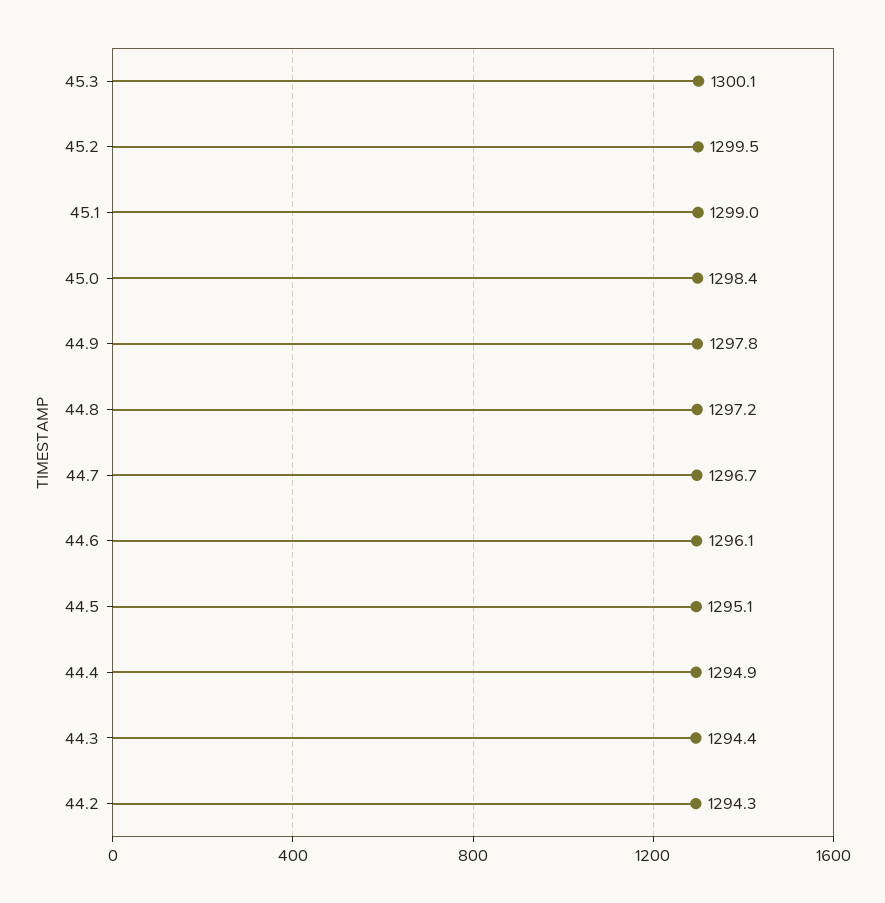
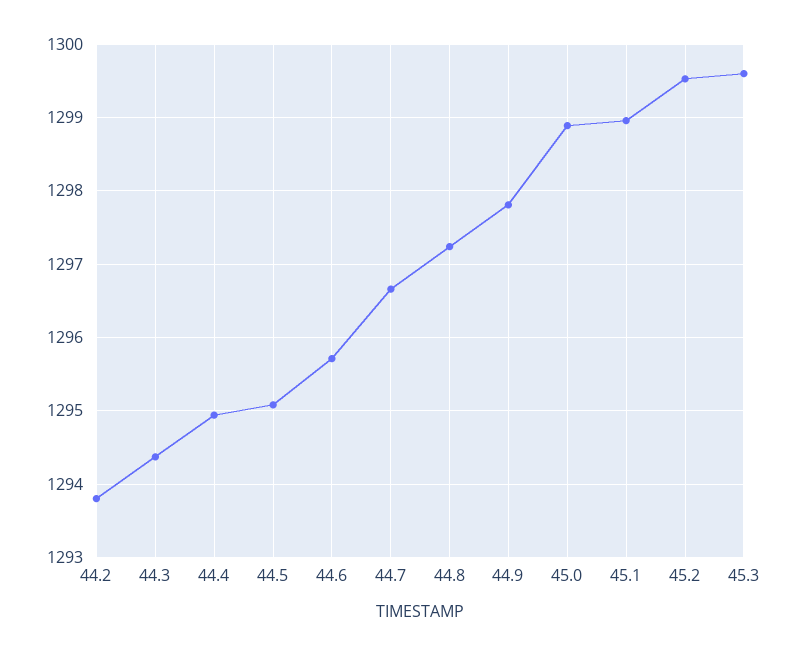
  {
-   "45.3": 1300.1,
+   "45.3": 1299.6,
    "45.2": 1299.5,
    "45.1": 1299,
-   "45.0": 1298.4,
+   "45.0": 1298.9,
    "44.9": 1297.8,
    "44.8": 1297.2,
    "44.7": 1296.7,
-   "44.6": 1296.1,
+   "44.6": 1295.7,
    "44.5": 1295.1,
    "44.4": 1294.9,
    "44.3": 1294.4,
-   "44.2": 1294.3
+   "44.2": 1293.8
  }

